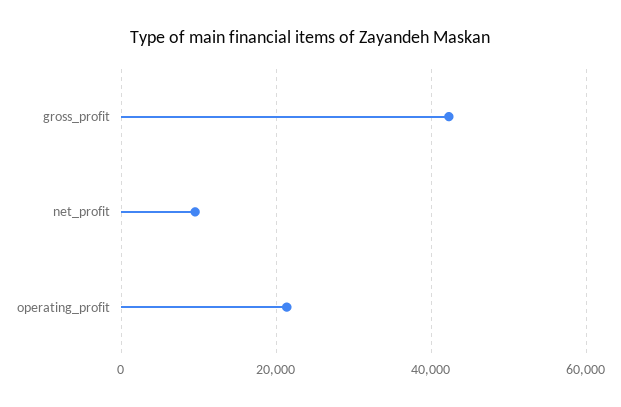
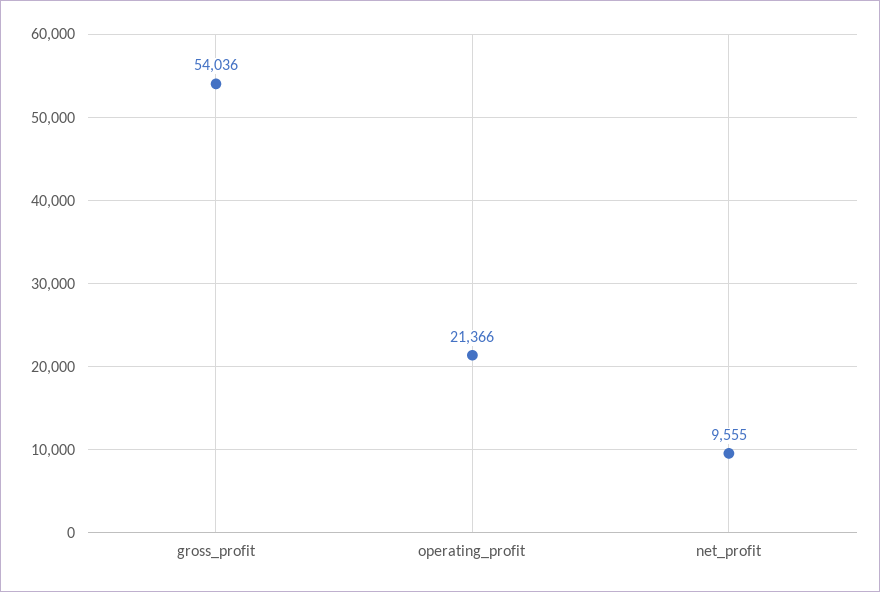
  {
-   "gross_profit": 42000,
+   "gross_profit": 54036,
    "net_profit": 9555,
    "operating_profit": 21366
  }

